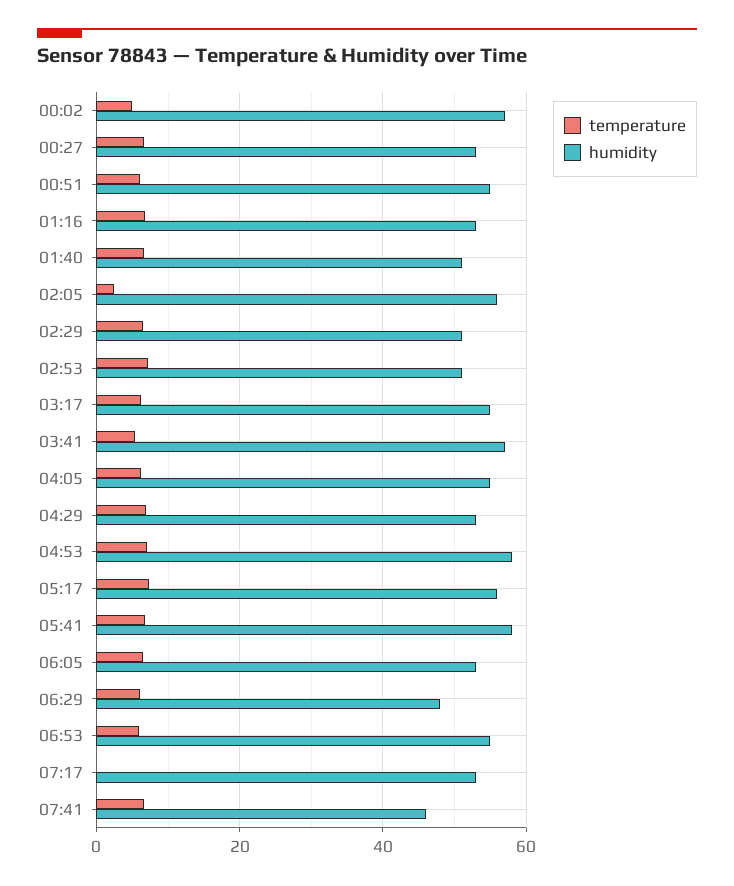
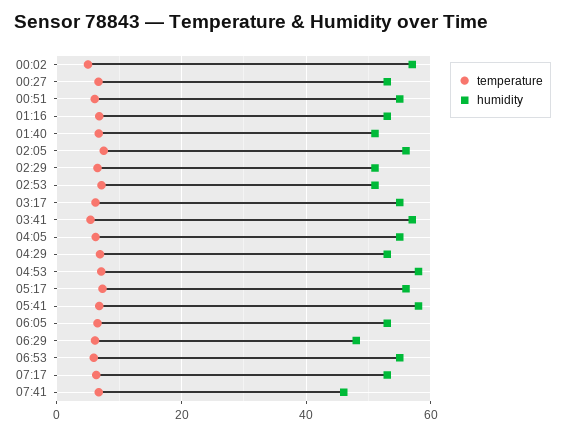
  {
    "temperature": {
      "00:02": 4,
      "00:27": 6,
      "00:51": 6,
      "01:16": 6,
      "01:40": 6,
-     "02:05": 2,
+     "02:05": 8,
      "02:29": 6,
      "02:53": 8,
      "03:17": 6,
      "03:41": 6,
      "04:05": 6,
      "04:29": 6,
      "04:53": 8,
      "05:17": 8,
      "05:41": 6,
      "06:05": 6,
      "06:29": 6,
      "06:53": 6,
-     "07:17": 0,
+     "07:17": 6,
      "07:41": 6
    },
    "humidity": {
      "00:02": 58,
      "00:27": 54,
      "00:51": 56,
      "01:16": 54,
      "01:40": 52,
      "02:05": 56,
      "02:29": 52,
      "02:53": 52,
      "03:17": 56,
      "03:41": 58,
      "04:05": 56,
      "04:29": 54,
      "04:53": 58,
      "05:17": 56,
      "05:41": 58,
      "06:05": 54,
      "06:29": 48,
      "06:53": 56,
      "07:17": 54,
      "07:41": 46
    }
  }

